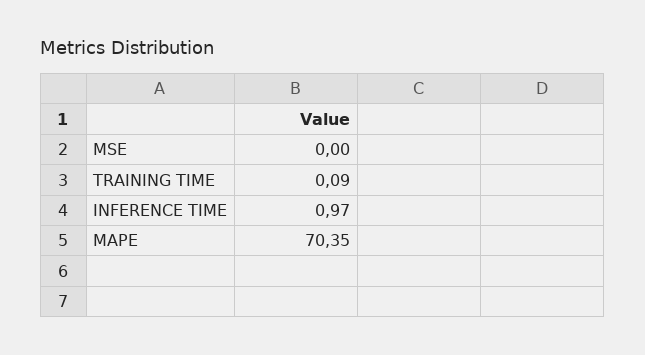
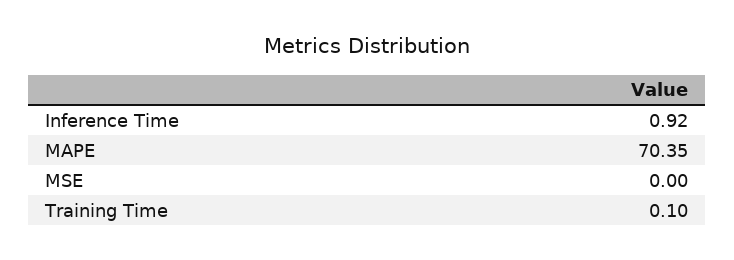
  {
    "MSE": 0,
-   "TRAINING TIME": 0.09,
+   "TRAINING TIME": 0.1,
-   "INFERENCE TIME": 0.97,
+   "INFERENCE TIME": 0.92,
    "MAPE": 70.35
  }

